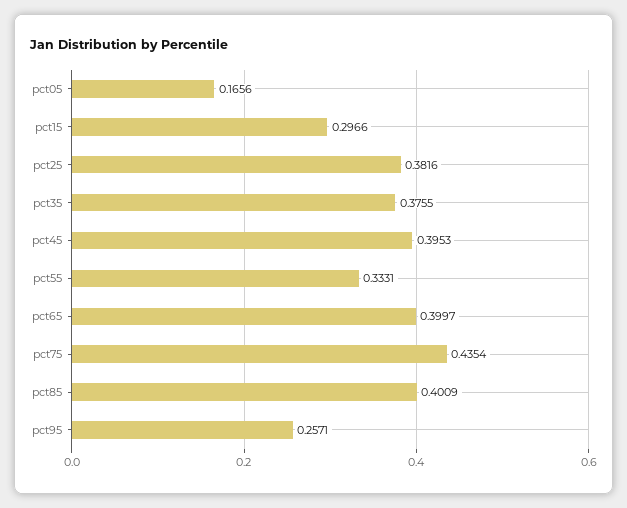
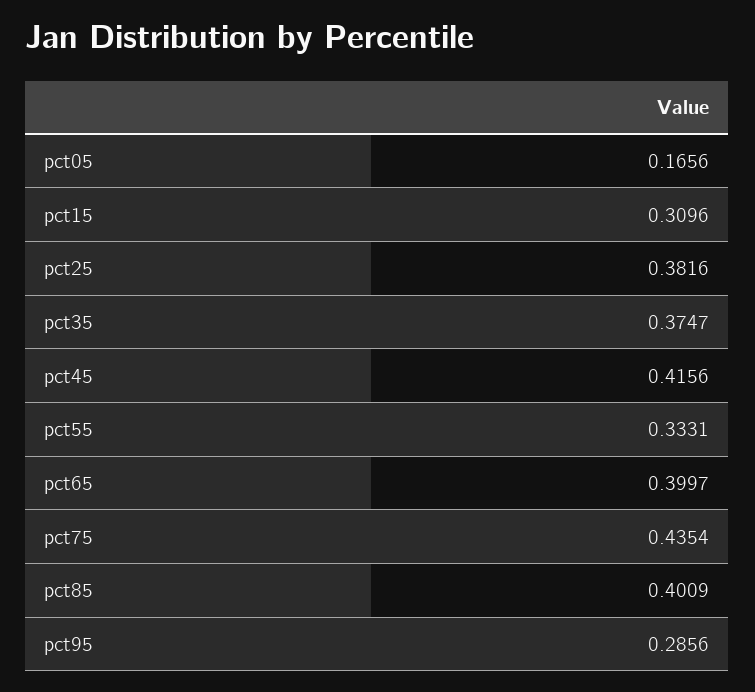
  {
    "pct05": 0.1656,
-   "pct15": 0.2966,
+   "pct15": 0.3096,
    "pct25": 0.3816,
-   "pct35": 0.3755,
+   "pct35": 0.3747,
-   "pct45": 0.3953,
+   "pct45": 0.4156,
    "pct55": 0.3331,
    "pct65": 0.3997,
    "pct75": 0.4354,
    "pct85": 0.4009,
-   "pct95": 0.2571
+   "pct95": 0.2856
  }

